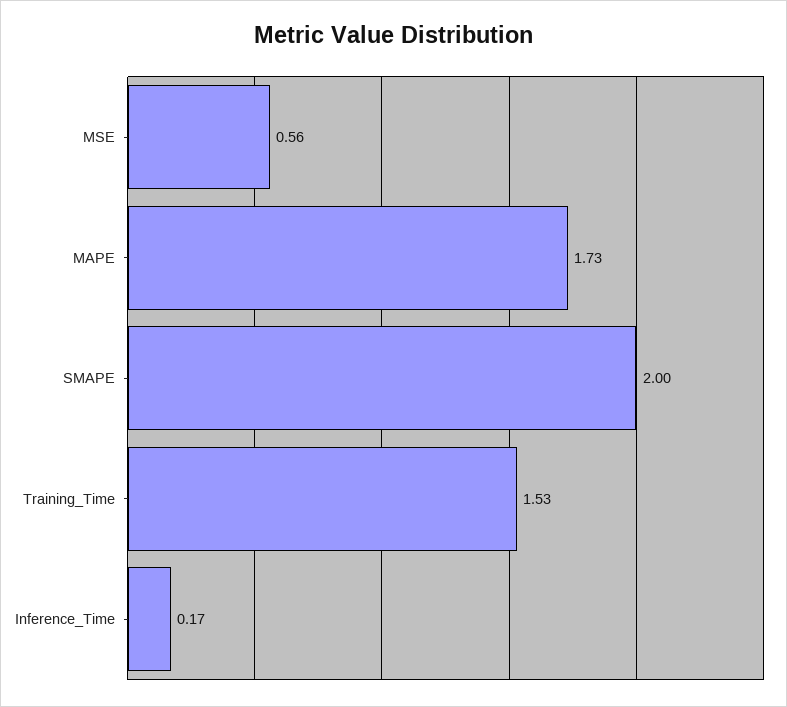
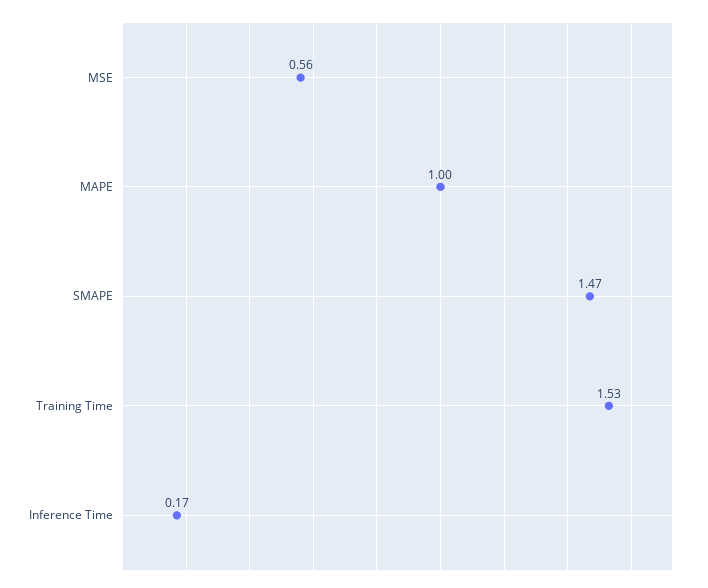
  {
    "MSE": 0.56,
-   "MAPE": 1.73,
+   "MAPE": 1,
-   "SMAPE": 2,
+   "SMAPE": 1.47,
    "Training_Time": 1.53,
    "Inference_Time": 0.17
  }

